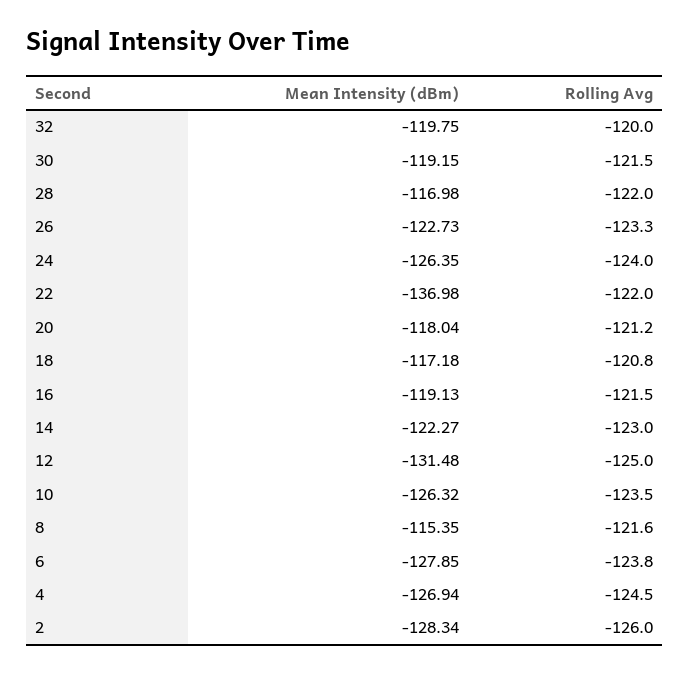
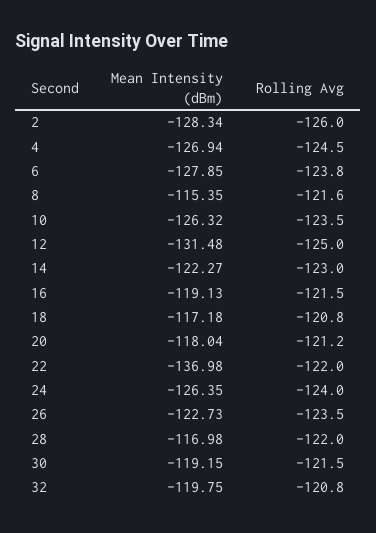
  {
    "Mean Intensity (dBm)": {
      "32": -119.75,
      "30": -119.15,
      "28": -116.98,
      "26": -122.73,
      "24": -126.35,
      "22": -136.98,
      "20": -118.04,
      "18": -117.18,
      "16": -119.13,
      "14": -122.27,
      "12": -131.48,
      "10": -126.32,
      "8": -115.35,
      "6": -127.85,
      "4": -126.94,
      "2": -128.34
    },
    "Rolling Avg": {
-     "32": -120,
+     "32": -120.8,
      "30": -121.5,
      "28": -122,
-     "26": -123.3,
+     "26": -123.5,
      "24": -124,
      "22": -122,
      "20": -121.2,
      "18": -120.8,
      "16": -121.5,
      "14": -123,
      "12": -125,
      "10": -123.5,
      "8": -121.6,
      "6": -123.8,
      "4": -124.5,
      "2": -126
    }
  }

